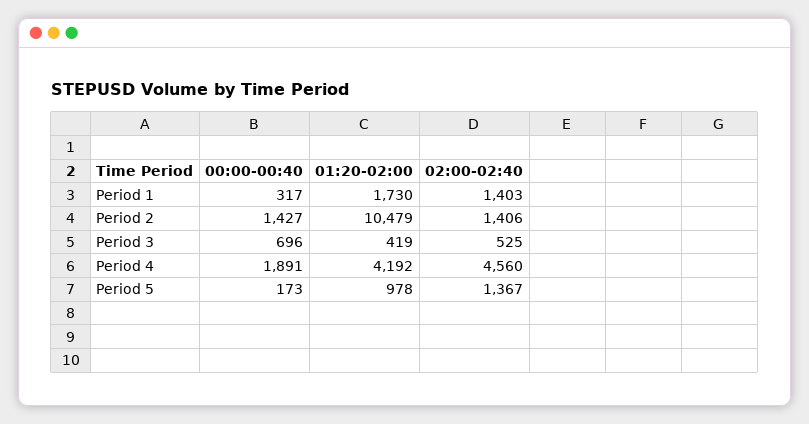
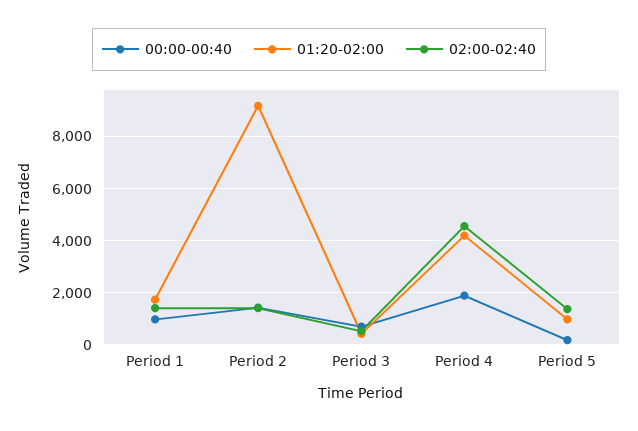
  {
    "00:00-00:40": {
-     "Period 1": 317,
+     "Period 1": 1000,
      "Period 2": 1427,
      "Period 3": 696,
      "Period 4": 1891,
      "Period 5": 173
    },
    "01:20-02:00": {
      "Period 1": 1730,
-     "Period 2": 10479,
+     "Period 2": 9250,
      "Period 3": 419,
      "Period 4": 4192,
      "Period 5": 978
    },
    "02:00-02:40": {
      "Period 1": 1403,
      "Period 2": 1406,
      "Period 3": 525,
      "Period 4": 4560,
      "Period 5": 1367
    }
  }

